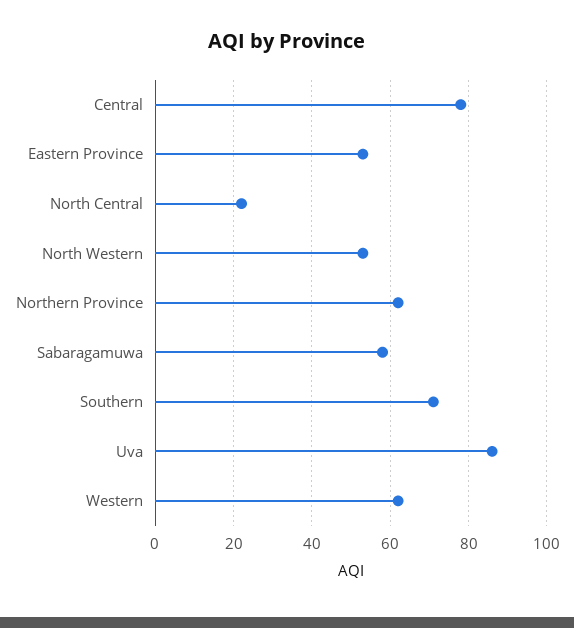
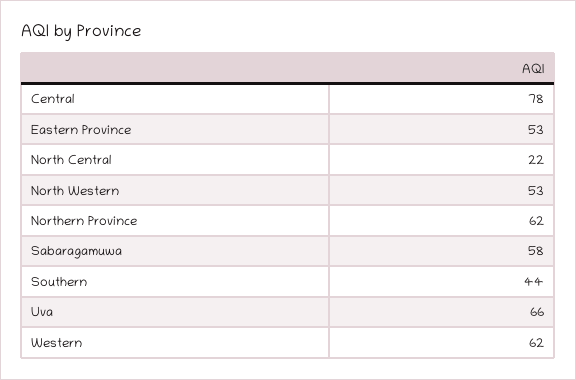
  {
    "Central": 78,
    "Eastern Province": 53,
    "North Central": 22,
    "North Western": 53,
    "Northern Province": 62,
    "Sabaragamuwa": 58,
-   "Southern": 70,
+   "Southern": 44,
-   "Uva": 85,
+   "Uva": 66,
    "Western": 62
  }

